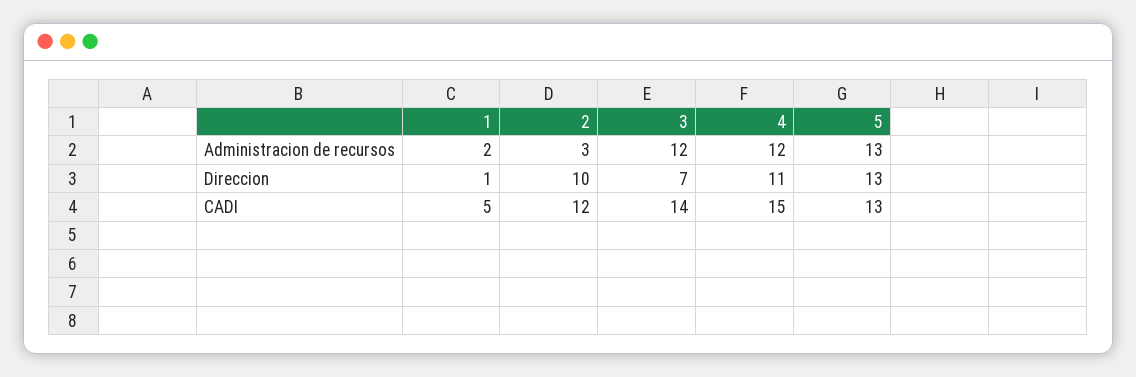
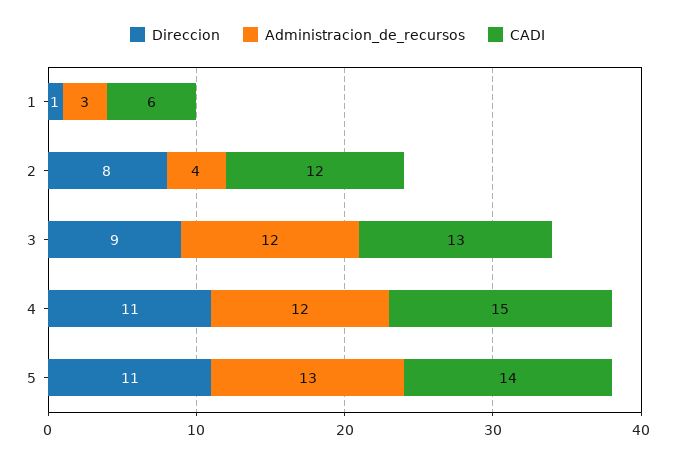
  {
    "Administracion de recursos": {
-     "1": 2,
+     "1": 3,
-     "2": 3,
+     "2": 4,
      "3": 12,
      "4": 12,
      "5": 13
    },
    "Direccion": {
      "1": 1,
-     "2": 10,
+     "2": 8,
-     "3": 7,
+     "3": 9,
      "4": 11,
-     "5": 13
+     "5": 11
    },
    "CADI": {
-     "1": 5,
+     "1": 6,
      "2": 12,
-     "3": 14,
+     "3": 13,
      "4": 15,
-     "5": 13
+     "5": 14
    }
  }

